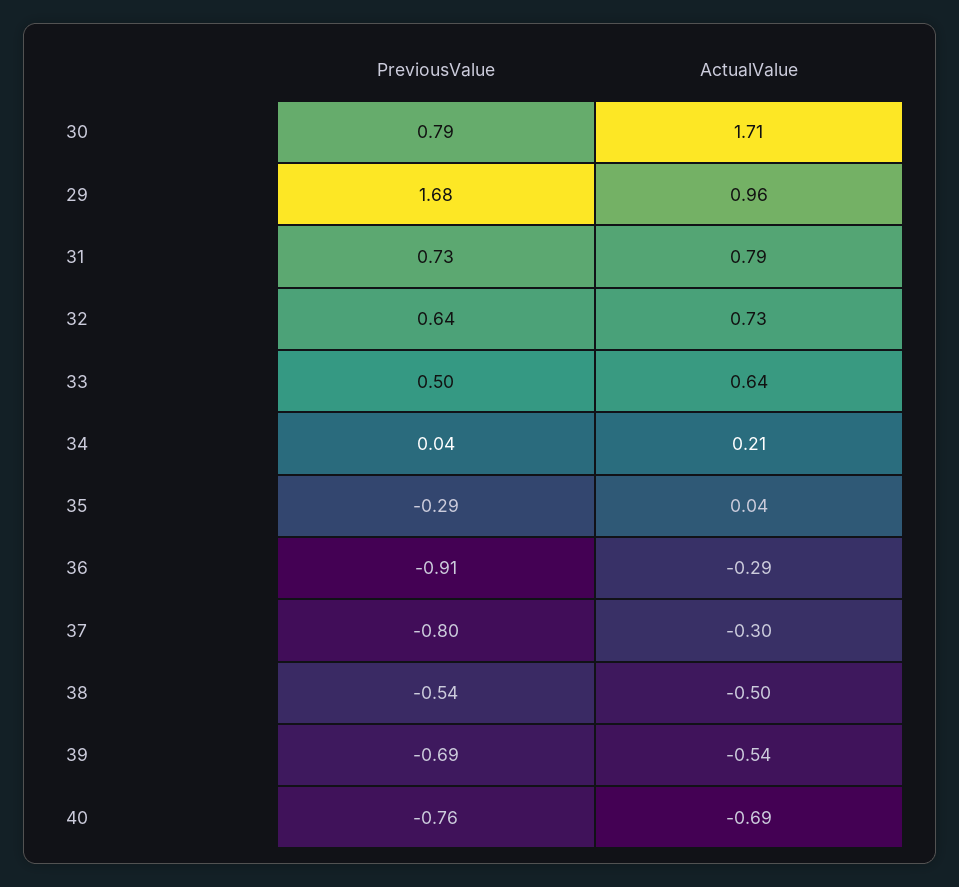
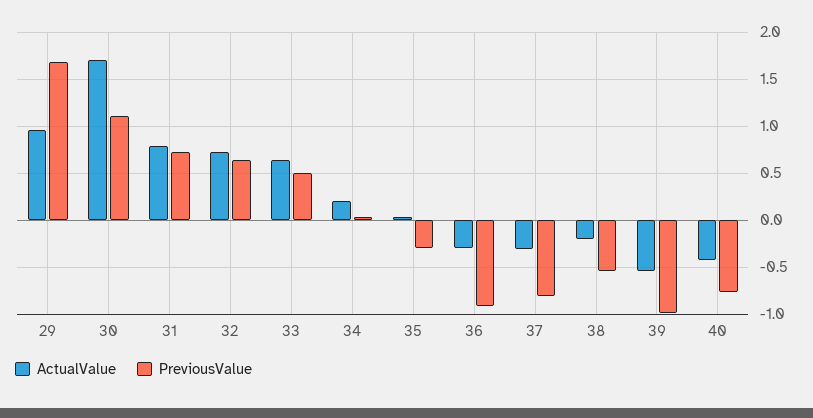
  {
    "PreviousValue": {
-     "30": 0.79,
+     "30": 1.1,
      "29": 1.68,
      "31": 0.73,
      "32": 0.64,
      "33": 0.5,
      "34": 0.04,
      "35": -0.29,
      "36": -0.91,
      "37": -0.8,
      "38": -0.54,
-     "39": -0.69,
+     "39": -1,
      "40": -0.76
    },
    "ActualValue": {
      "30": 1.71,
      "29": 0.96,
      "31": 0.79,
      "32": 0.73,
      "33": 0.64,
      "34": 0.21,
      "35": 0.04,
      "36": -0.29,
      "37": -0.3,
-     "38": -0.5,
+     "38": -0.2,
      "39": -0.54,
-     "40": -0.69
+     "40": -0.4
    }
  }

